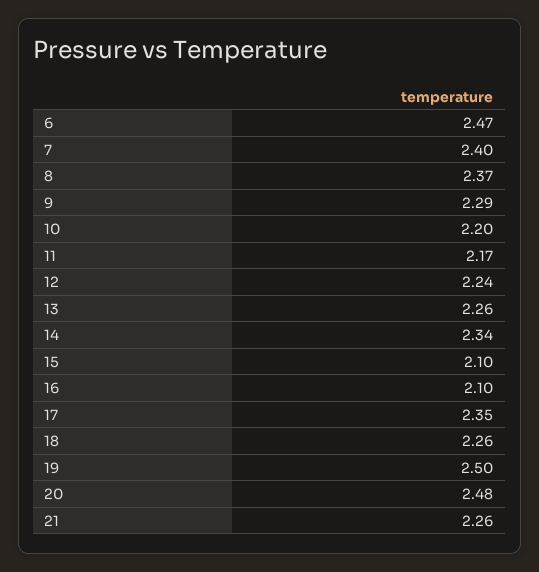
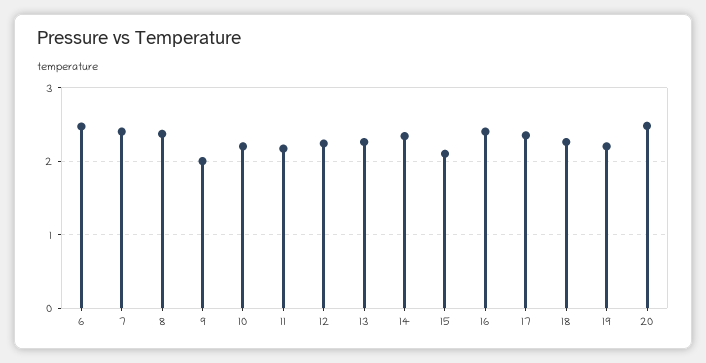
  {
    "6": 2.47,
    "7": 2.4,
    "8": 2.37,
-   "9": 2.29,
+   "9": 2,
    "10": 2.2,
    "11": 2.17,
    "12": 2.24,
    "13": 2.26,
    "14": 2.34,
    "15": 2.1,
-   "16": 2.1,
+   "16": 2.4,
    "17": 2.35,
    "18": 2.26,
-   "19": 2.5,
+   "19": 2.2,
-   "20": 2.48,
+   "20": 2.48
-   "21": 2.26
  }

